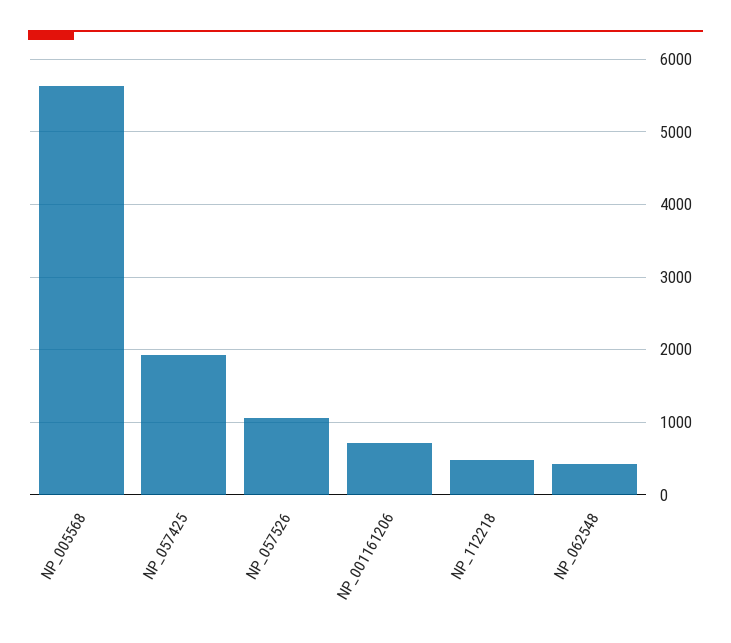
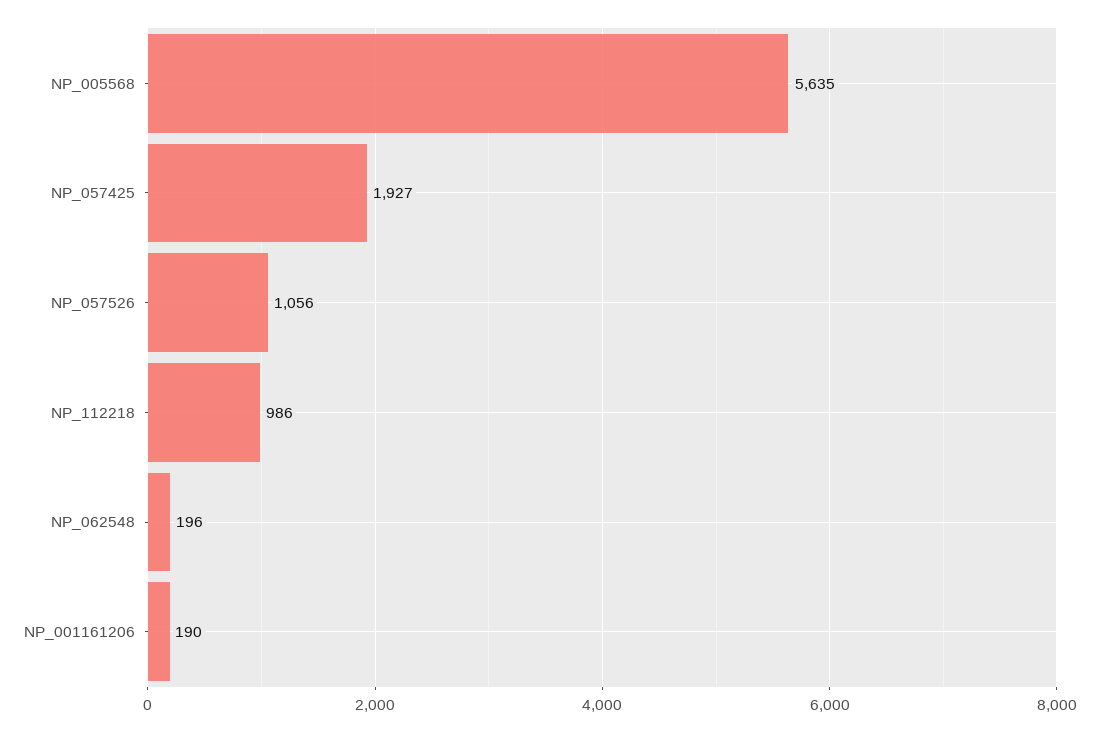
  {
    "NP_005568": 5635,
    "NP_057425": 1927,
    "NP_057526": 1056,
-   "NP_001161206": 700,
+   "NP_001161206": 190,
-   "NP_112218": 500,
+   "NP_112218": 986,
-   "NP_062548": 400
+   "NP_062548": 196
  }

